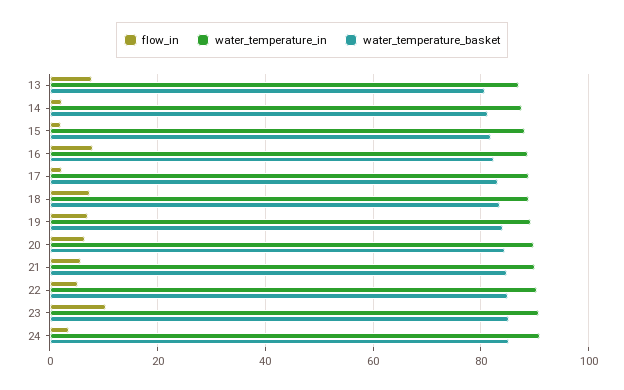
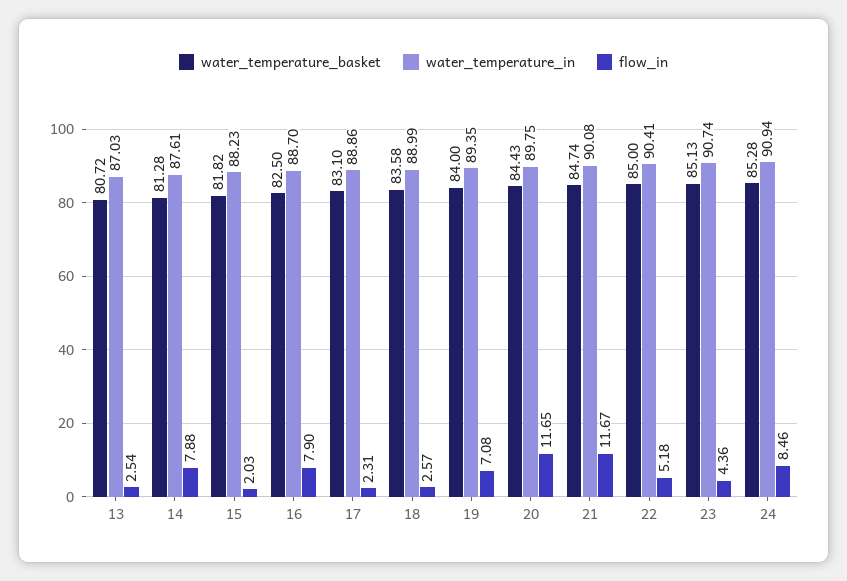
  {
    "flow_in": {
-     "13": 8,
+     "13": 2.54,
-     "14": 2,
+     "14": 7.88,
      "15": 2.03,
      "16": 7.9,
      "17": 2.31,
-     "18": 8,
+     "18": 2.57,
      "19": 7.08,
-     "20": 6,
+     "20": 11.65,
-     "21": 6,
+     "21": 11.67,
      "22": 5.18,
-     "23": 10,
+     "23": 4.36,
-     "24": 4
+     "24": 8.46
    },
    "water_temperature_in": {
      "13": 87.03,
      "14": 87.61,
      "15": 88.23,
      "16": 88.7,
      "17": 88.86,
      "18": 88.99,
      "19": 89.35,
      "20": 89.75,
      "21": 90.08,
      "22": 90.41,
      "23": 90.74,
      "24": 90.94
    },
    "water_temperature_basket": {
      "13": 80.72,
      "14": 81.28,
      "15": 81.82,
      "16": 82.5,
      "17": 83.1,
      "18": 83.58,
      "19": 84,
      "20": 84.43,
      "21": 84.74,
      "22": 85,
      "23": 85.13,
      "24": 85.28
    }
  }

